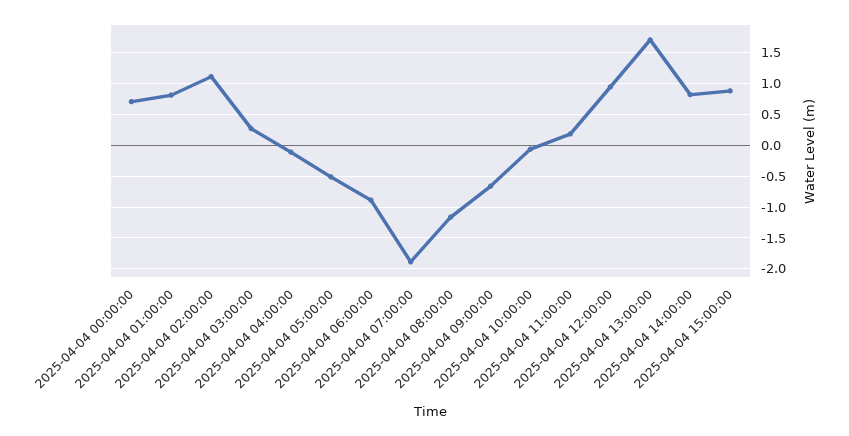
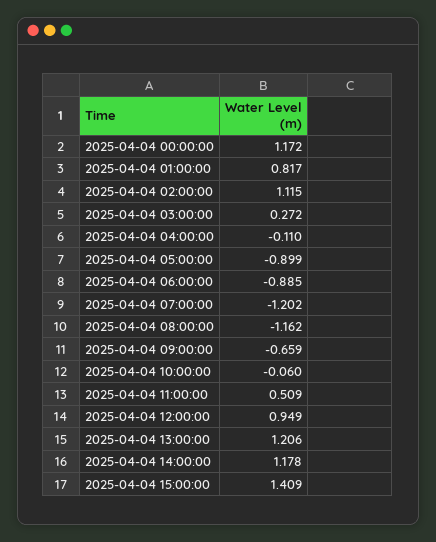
  {
-   "2025-04-04 00:00:00": 0.7,
+   "2025-04-04 00:00:00": 1.172,
    "2025-04-04 01:00:00": 0.817,
    "2025-04-04 02:00:00": 1.115,
    "2025-04-04 03:00:00": 0.272,
    "2025-04-04 04:00:00": -0.11,
-   "2025-04-04 05:00:00": -0.5,
+   "2025-04-04 05:00:00": -0.899,
    "2025-04-04 06:00:00": -0.885,
-   "2025-04-04 07:00:00": -1.9,
+   "2025-04-04 07:00:00": -1.202,
    "2025-04-04 08:00:00": -1.162,
    "2025-04-04 09:00:00": -0.659,
    "2025-04-04 10:00:00": -0.06,
-   "2025-04-04 11:00:00": 0.2,
+   "2025-04-04 11:00:00": 0.509,
    "2025-04-04 12:00:00": 0.949,
-   "2025-04-04 13:00:00": 1.7,
+   "2025-04-04 13:00:00": 1.206,
-   "2025-04-04 14:00:00": 0.8,
+   "2025-04-04 14:00:00": 1.178,
-   "2025-04-04 15:00:00": 0.9
+   "2025-04-04 15:00:00": 1.409
  }

